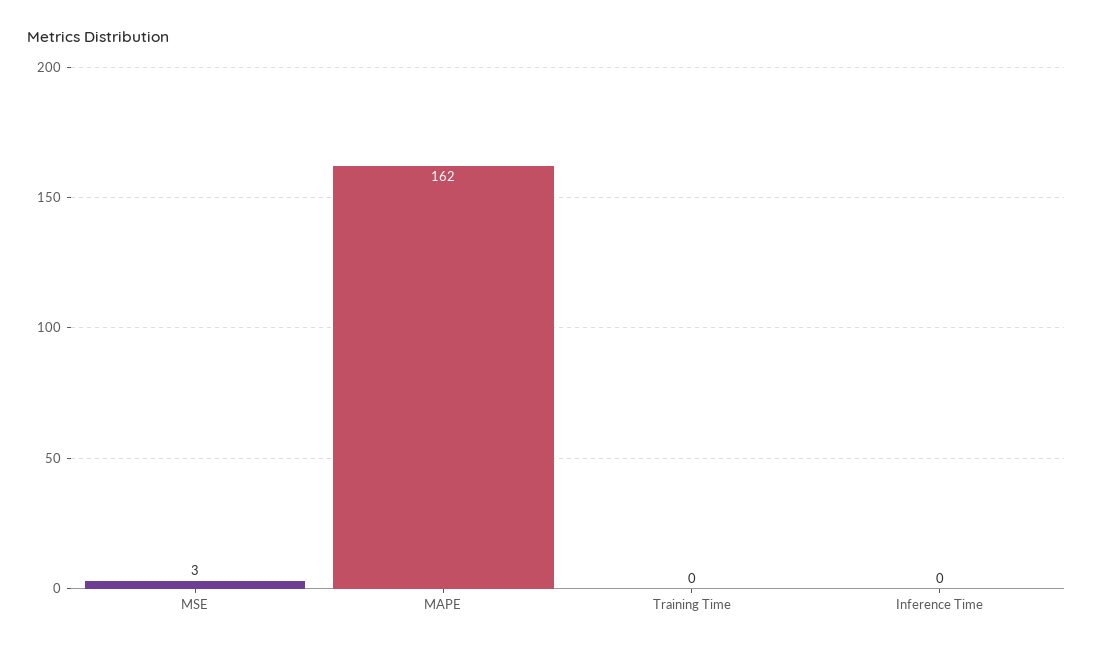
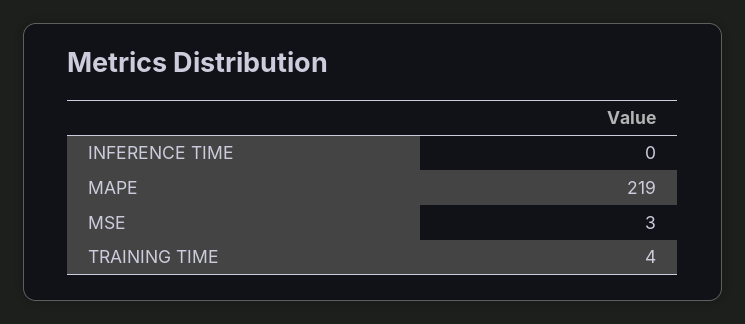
  {
    "MSE": 3,
-   "MAPE": 162,
+   "MAPE": 219,
-   "Training Time": 0,
+   "Training Time": 4,
    "Inference Time": 0
  }

